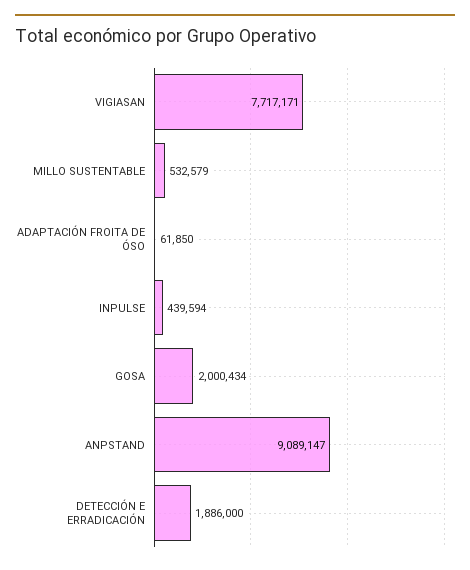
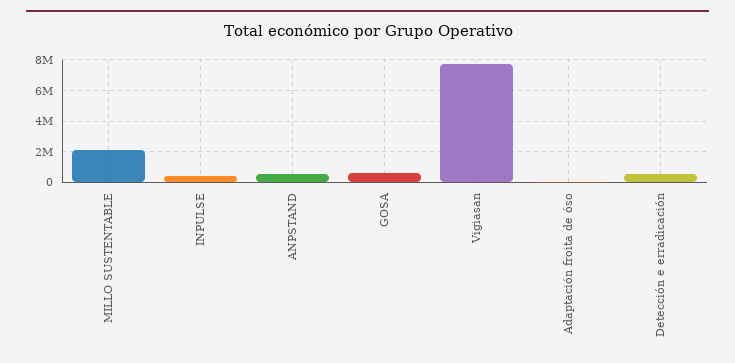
  {
    "VIGIASAN": 7717171,
-   "MILLO SUSTENTABLE": 532579,
+   "MILLO SUSTENTABLE": 2000000,
    "ADAPTACIÓN FROITA DE ÓSO": 61850,
    "INPULSE": 439594,
-   "GOSA": 2000434,
+   "GOSA": 500000,
-   "ANPSTAND": 9089147,
+   "ANPSTAND": 500000,
-   "DETECCIÓN E ERRADICACIÓN": 1886000
+   "DETECCIÓN E ERRADICACIÓN": 500000
  }

